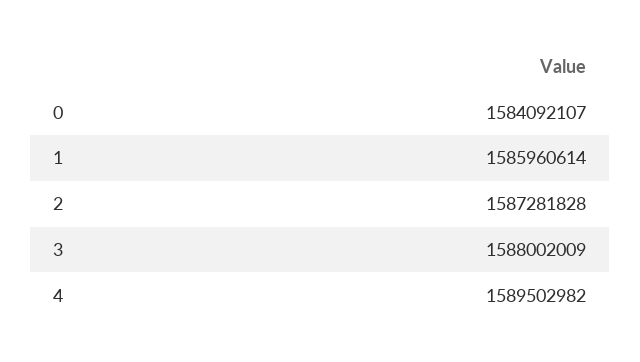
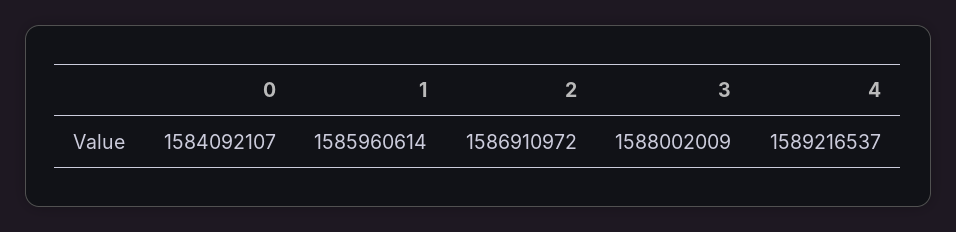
  {
    "0": 1584092107,
    "1": 1585960614,
-   "2": 1587281828,
+   "2": 1586910972,
    "3": 1588002009,
-   "4": 1589502982
+   "4": 1589216537
  }

